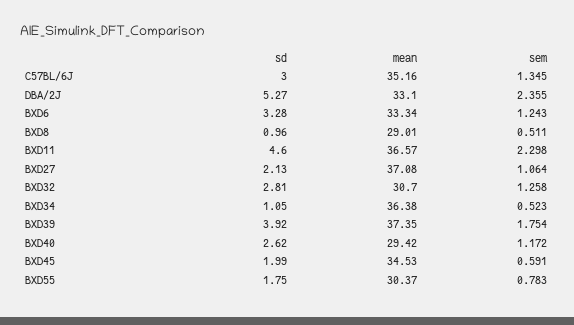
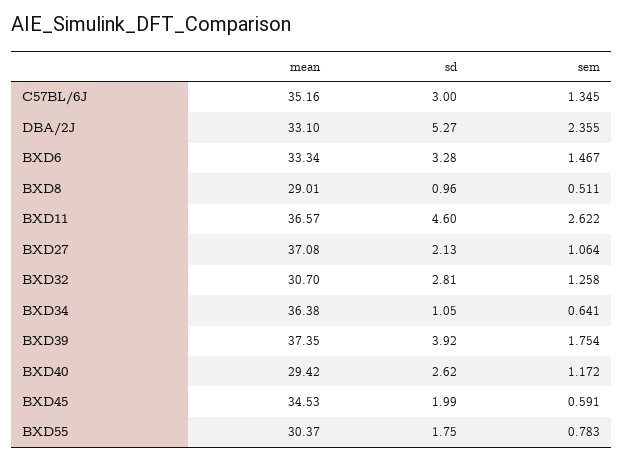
  {
    "sd": {
      "C57BL/6J": 3,
      "DBA/2J": 5.27,
      "BXD6": 3.28,
      "BXD8": 0.96,
      "BXD11": 4.6,
      "BXD27": 2.13,
      "BXD32": 2.81,
      "BXD34": 1.05,
      "BXD39": 3.92,
      "BXD40": 2.62,
      "BXD45": 1.99,
      "BXD55": 1.75
    },
    "mean": {
      "C57BL/6J": 35.16,
      "DBA/2J": 33.1,
      "BXD6": 33.34,
      "BXD8": 29.01,
      "BXD11": 36.57,
      "BXD27": 37.08,
      "BXD32": 30.7,
      "BXD34": 36.38,
      "BXD39": 37.35,
      "BXD40": 29.42,
      "BXD45": 34.53,
      "BXD55": 30.37
    },
    "sem": {
      "C57BL/6J": 1.345,
      "DBA/2J": 2.355,
-     "BXD6": 1.243,
+     "BXD6": 1.467,
      "BXD8": 0.511,
-     "BXD11": 2.298,
+     "BXD11": 2.622,
      "BXD27": 1.064,
      "BXD32": 1.258,
-     "BXD34": 0.523,
+     "BXD34": 0.641,
      "BXD39": 1.754,
      "BXD40": 1.172,
      "BXD45": 0.591,
      "BXD55": 0.783
    }
  }

